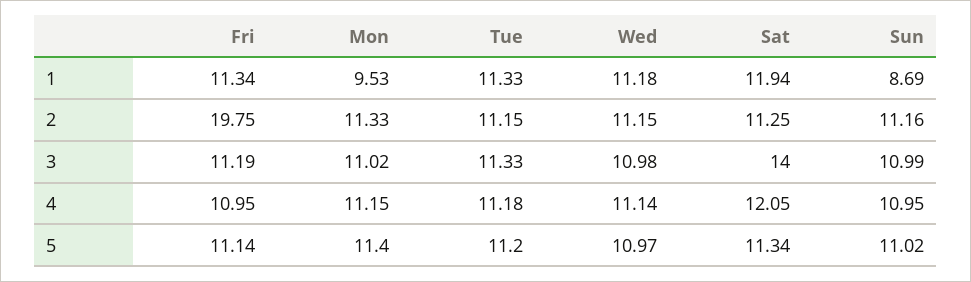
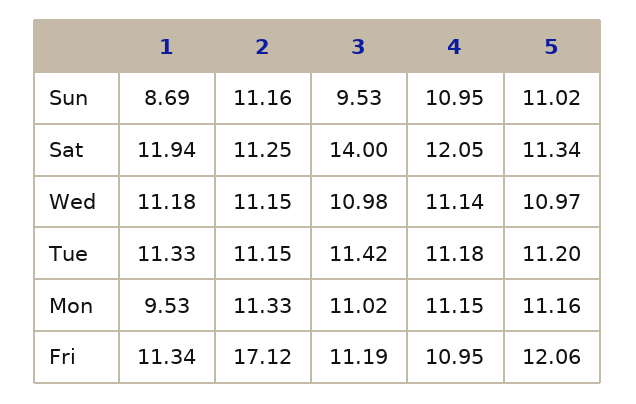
  {
    "Fri": {
      "1": 11.34,
-     "2": 19.75,
+     "2": 17.12,
      "3": 11.19,
      "4": 10.95,
-     "5": 11.14
+     "5": 12.06
    },
    "Mon": {
      "1": 9.53,
      "2": 11.33,
      "3": 11.02,
      "4": 11.15,
-     "5": 11.4
+     "5": 11.16
    },
    "Tue": {
      "1": 11.33,
      "2": 11.15,
-     "3": 11.33,
+     "3": 11.42,
      "4": 11.18,
      "5": 11.2
    },
    "Wed": {
      "1": 11.18,
      "2": 11.15,
      "3": 10.98,
      "4": 11.14,
      "5": 10.97
    },
    "Sat": {
      "1": 11.94,
      "2": 11.25,
      "3": 14,
      "4": 12.05,
      "5": 11.34
    },
    "Sun": {
      "1": 8.69,
      "2": 11.16,
-     "3": 10.99,
+     "3": 9.53,
      "4": 10.95,
      "5": 11.02
    }
  }

